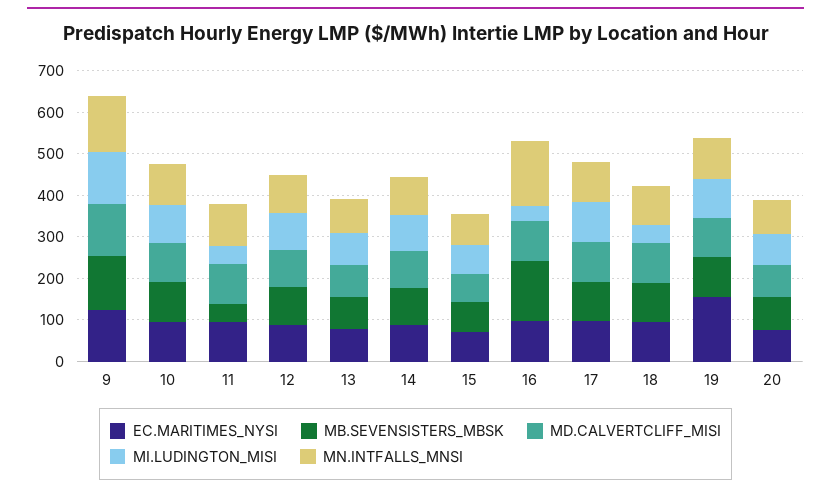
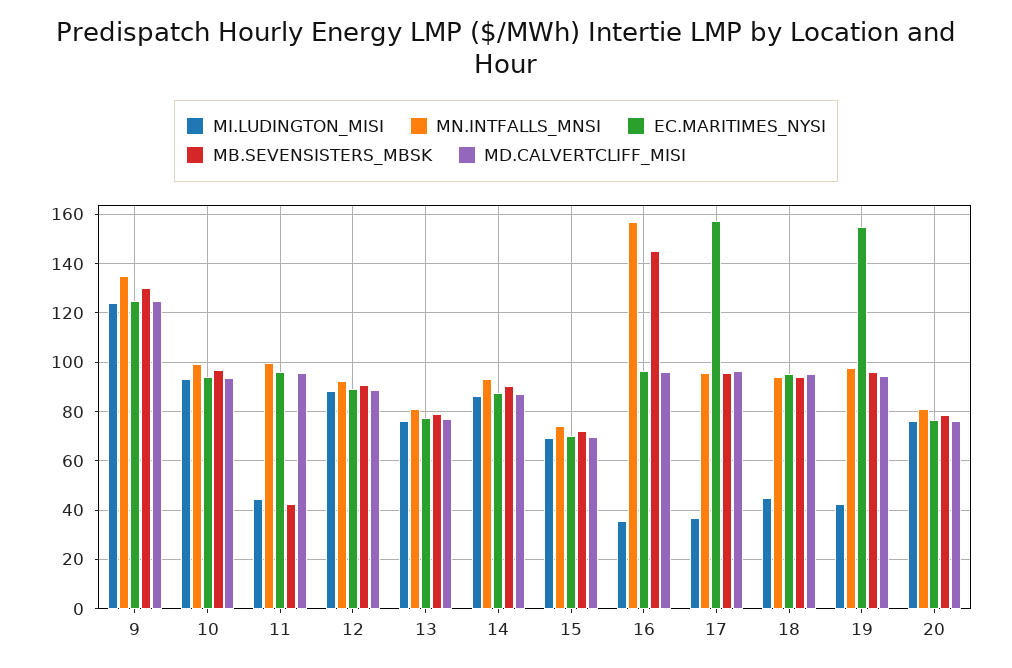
  {
    "EC.MARITIMES_NYSI": {
      "9": 125,
      "10": 95,
      "11": 95,
      "12": 90,
      "13": 77.5,
      "14": 87.5,
      "15": 70,
      "16": 97.5,
-     "17": 100,
+     "17": 157.5,
      "18": 95,
      "19": 155,
      "20": 77.5
    },
    "MB.SEVENSISTERS_MBSK": {
      "9": 130,
      "10": 97.5,
      "11": 42.5,
      "12": 90,
      "13": 80,
      "14": 90,
      "15": 72.5,
      "16": 145,
      "17": 95,
      "18": 95,
      "19": 95,
      "20": 77.5
    },
    "MD.CALVERTCLIFF_MISI": {
      "9": 125,
      "10": 92.5,
      "11": 95,
      "12": 90,
      "13": 77.5,
      "14": 87.5,
      "15": 70,
      "16": 95,
      "17": 97.5,
      "18": 95,
      "19": 95,
      "20": 77.5
    },
    "MI.LUDINGTON_MISI": {
      "9": 125,
      "10": 92.5,
      "11": 45,
      "12": 87.5,
      "13": 75,
      "14": 87.5,
      "15": 70,
      "16": 35,
-     "17": 100,
+     "17": 37.5,
      "18": 45,
-     "19": 100,
+     "19": 42.5,
      "20": 75
    },
    "MN.INTFALLS_MNSI": {
      "9": 135,
      "10": 100,
      "11": 100,
      "12": 92.5,
      "13": 80,
      "14": 92.5,
      "15": 75,
      "16": 157.5,
      "17": 95,
      "18": 95,
      "19": 97.5,
      "20": 80
    }
  }

